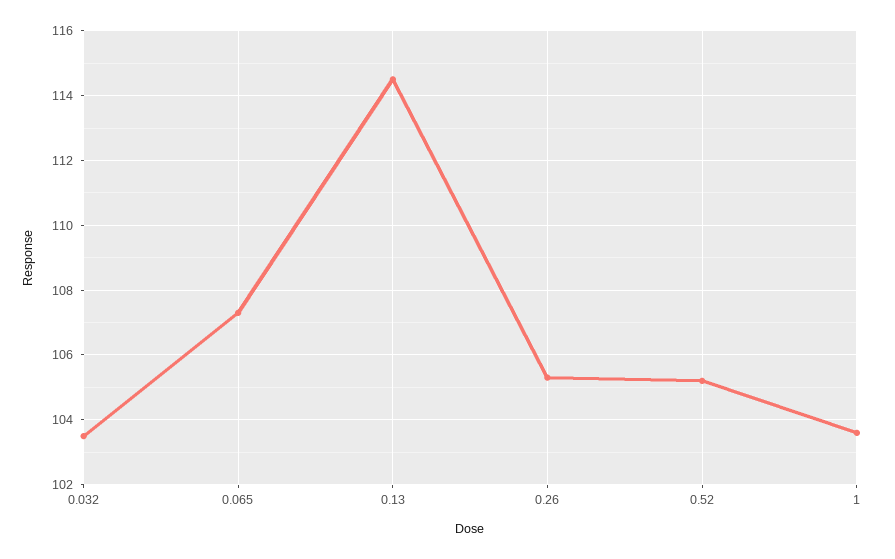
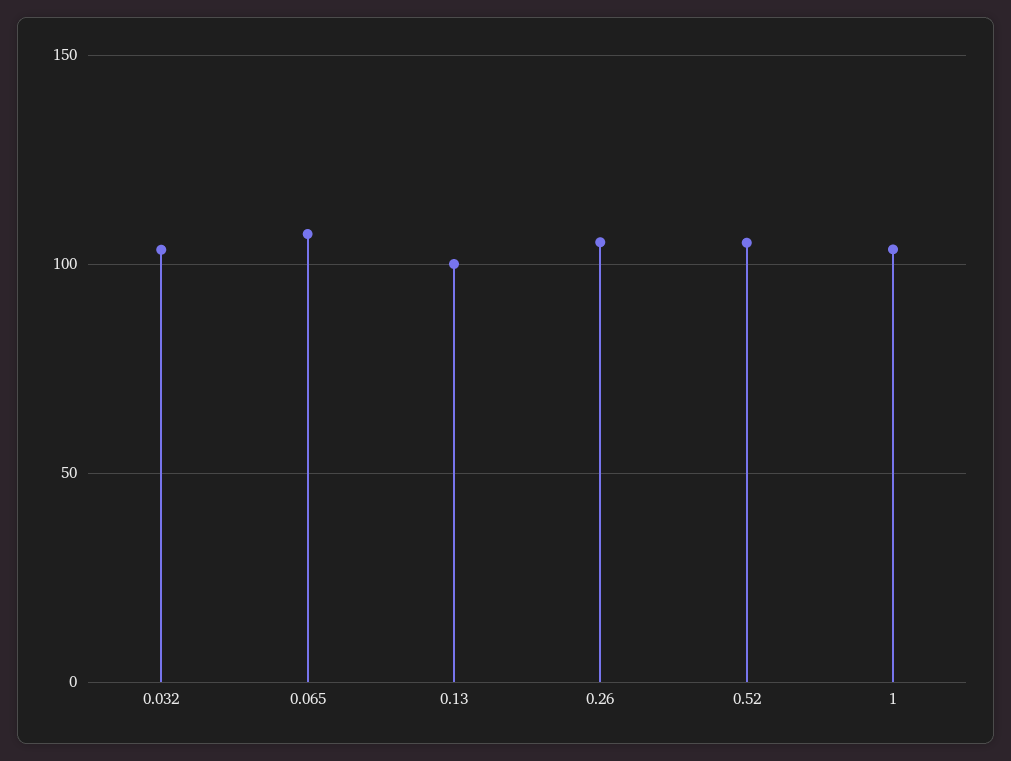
  {
    "0.032": 103.5,
    "0.065": 107.5,
-   "0.13": 114.5,
+   "0.13": 100,
    "0.26": 105.5,
    "0.52": 105,
    "1": 103.5
  }

